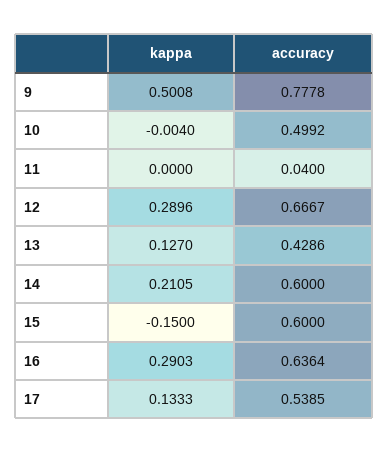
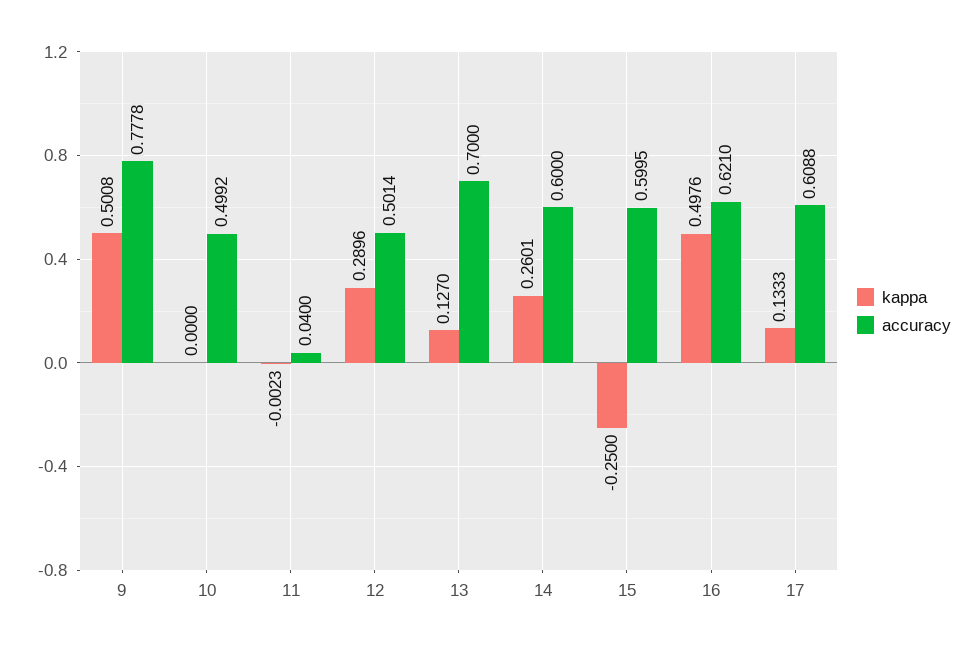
  {
    "kappa": {
      "9": 0.5008,
-     "10": -0.004,
+     "10": 0,
-     "11": 0,
+     "11": -0.0023,
      "12": 0.2896,
      "13": 0.127,
-     "14": 0.2105,
+     "14": 0.2601,
-     "15": -0.15,
+     "15": -0.25,
-     "16": 0.2903,
+     "16": 0.4976,
      "17": 0.1333
    },
    "accuracy": {
      "9": 0.7778,
      "10": 0.4992,
      "11": 0.04,
-     "12": 0.6667,
+     "12": 0.5014,
-     "13": 0.4286,
+     "13": 0.7,
      "14": 0.6,
-     "15": 0.6,
+     "15": 0.5995,
-     "16": 0.6364,
+     "16": 0.621,
-     "17": 0.5385
+     "17": 0.6088
    }
  }

